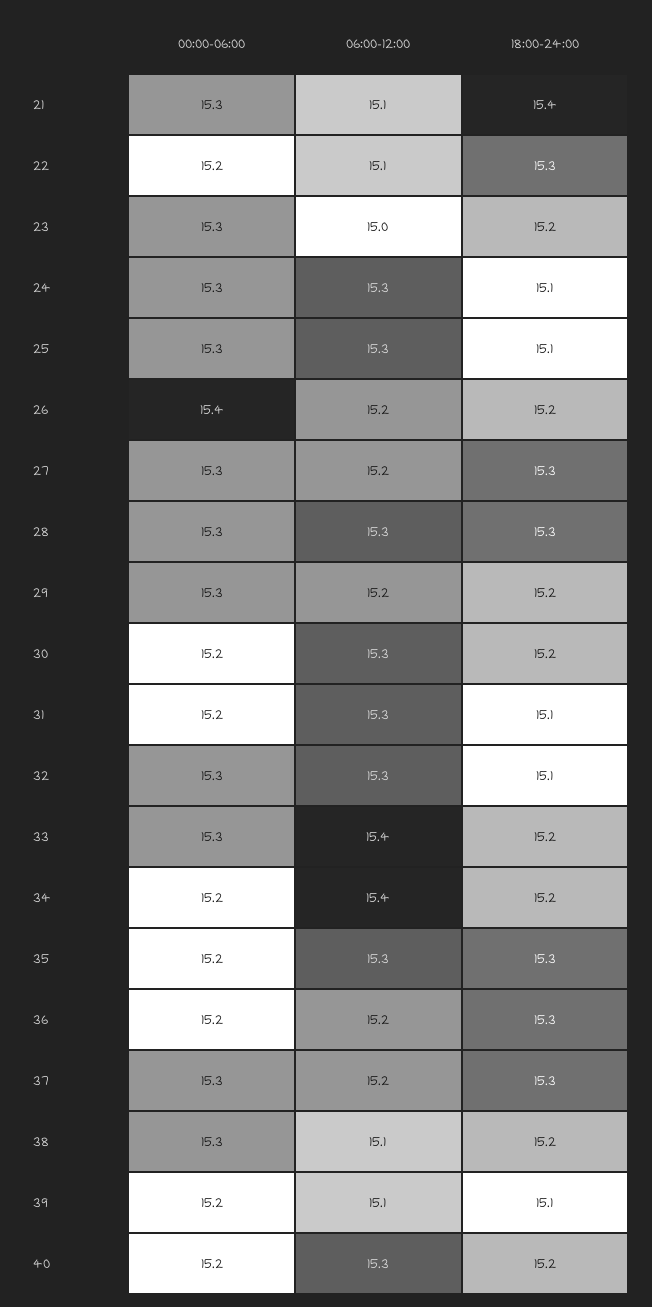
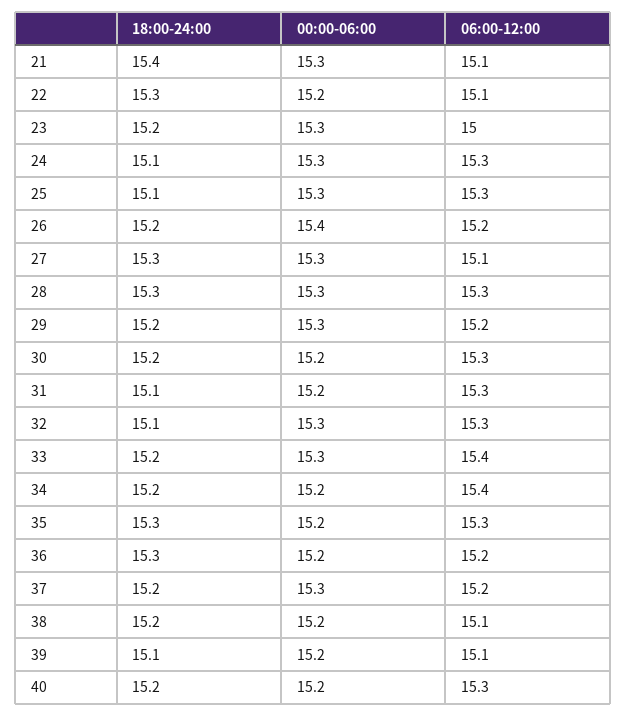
  {
    "00:00-06:00": {
      "21": 15.3,
      "22": 15.2,
      "23": 15.3,
      "24": 15.3,
      "25": 15.3,
      "26": 15.4,
      "27": 15.3,
      "28": 15.3,
      "29": 15.3,
      "30": 15.2,
      "31": 15.2,
      "32": 15.3,
      "33": 15.3,
      "34": 15.2,
      "35": 15.2,
      "36": 15.2,
      "37": 15.3,
-     "38": 15.3,
+     "38": 15.2,
      "39": 15.2,
      "40": 15.2
    },
    "06:00-12:00": {
      "21": 15.1,
      "22": 15.1,
      "23": 15,
      "24": 15.3,
      "25": 15.3,
      "26": 15.2,
-     "27": 15.2,
+     "27": 15.1,
      "28": 15.3,
      "29": 15.2,
      "30": 15.3,
      "31": 15.3,
      "32": 15.3,
      "33": 15.4,
      "34": 15.4,
      "35": 15.3,
      "36": 15.2,
      "37": 15.2,
      "38": 15.1,
      "39": 15.1,
      "40": 15.3
    },
    "18:00-24:00": {
      "21": 15.4,
      "22": 15.3,
      "23": 15.2,
      "24": 15.1,
      "25": 15.1,
      "26": 15.2,
      "27": 15.3,
      "28": 15.3,
      "29": 15.2,
      "30": 15.2,
      "31": 15.1,
      "32": 15.1,
      "33": 15.2,
      "34": 15.2,
      "35": 15.3,
      "36": 15.3,
-     "37": 15.3,
+     "37": 15.2,
      "38": 15.2,
      "39": 15.1,
      "40": 15.2
    }
  }

